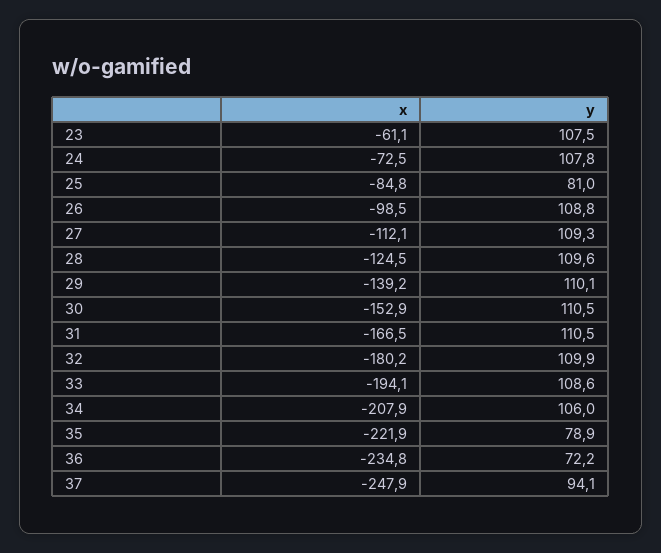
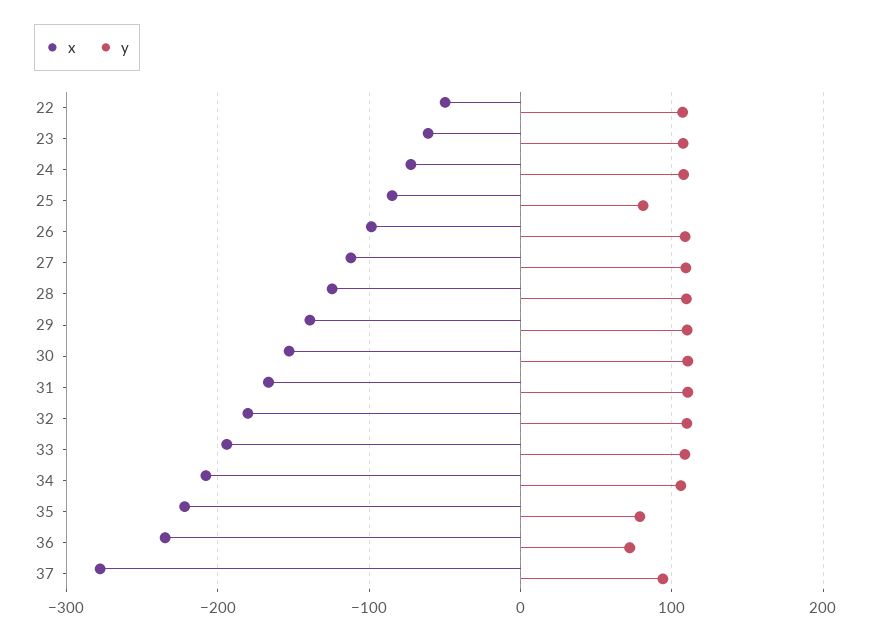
  {
    "x": {
      "23": -61.1,
      "24": -72.5,
      "25": -84.8,
      "26": -98.5,
      "27": -112.1,
      "28": -124.5,
      "29": -139.2,
      "30": -152.9,
      "31": -166.5,
      "32": -180.2,
      "33": -194.1,
      "34": -207.9,
      "35": -221.9,
      "36": -234.8,
-     "37": -247.9
+     "37": -280,
+     "22": -50
    },
    "y": {
      "23": 107.5,
      "24": 107.8,
      "25": 81,
      "26": 108.8,
      "27": 109.3,
      "28": 109.6,
      "29": 110.1,
      "30": 110.5,
      "31": 110.5,
      "32": 109.9,
      "33": 108.6,
      "34": 106,
      "35": 78.9,
      "36": 72.2,
-     "37": 94.1
+     "37": 94.1,
+     "22": 110
    }
  }

